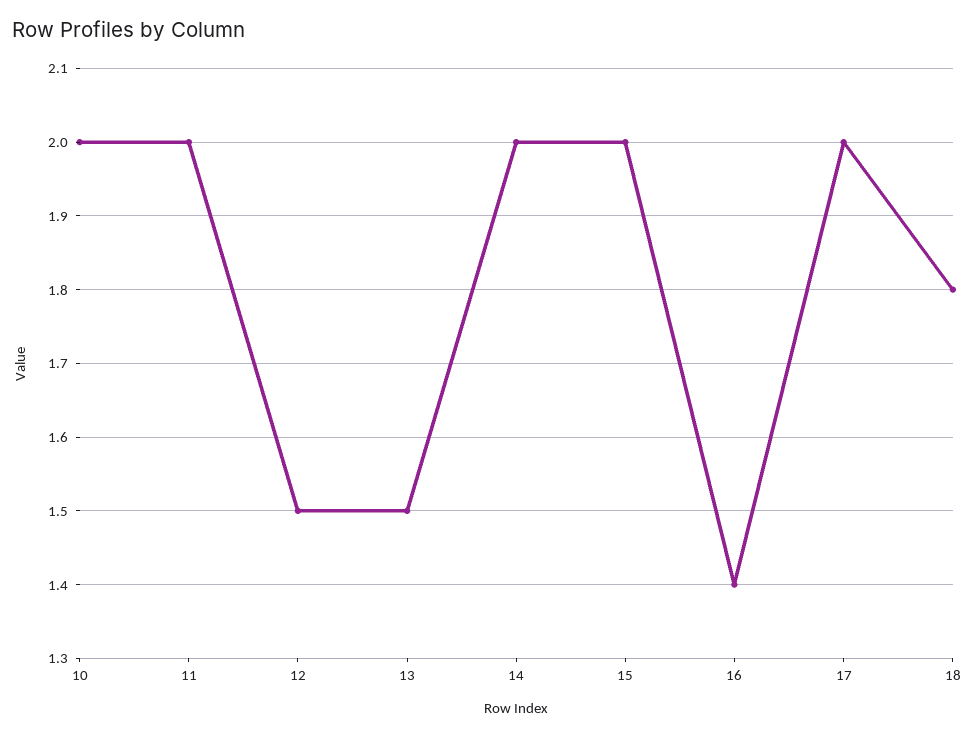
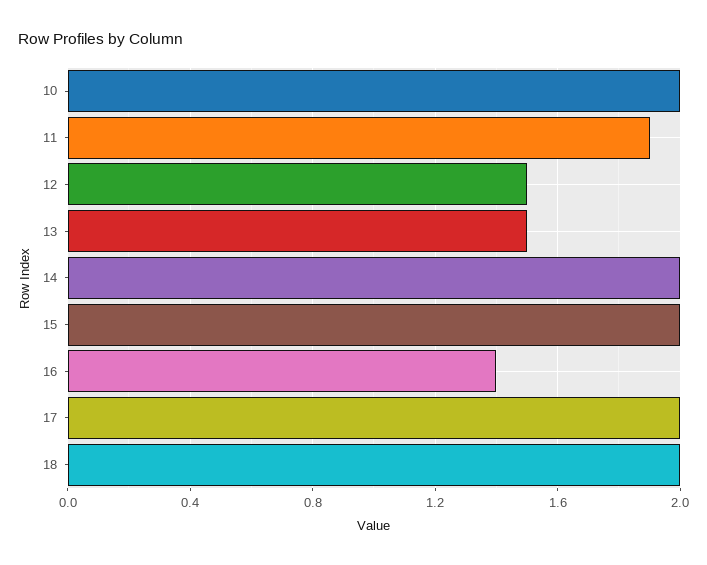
  {
    "10": 2,
-   "11": 2,
+   "11": 1.9,
    "12": 1.5,
    "13": 1.5,
    "14": 2,
    "15": 2,
    "16": 1.4,
    "17": 2,
-   "18": 1.8
+   "18": 2
  }

